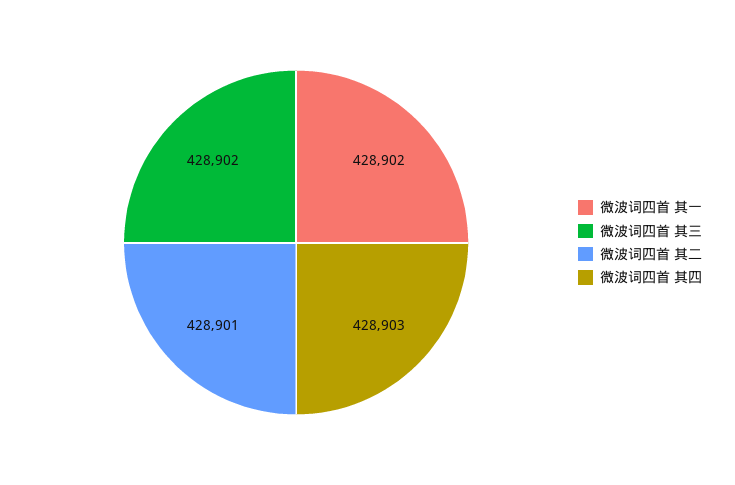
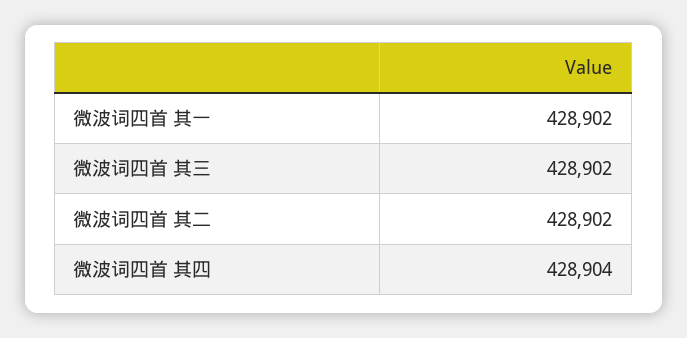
  {
    "微波词四首 其一": 428902,
    "微波词四首 其三": 428902,
-   "微波词四首 其二": 428901,
+   "微波词四首 其二": 428902,
-   "微波词四首 其四": 428903
+   "微波词四首 其四": 428904
  }

